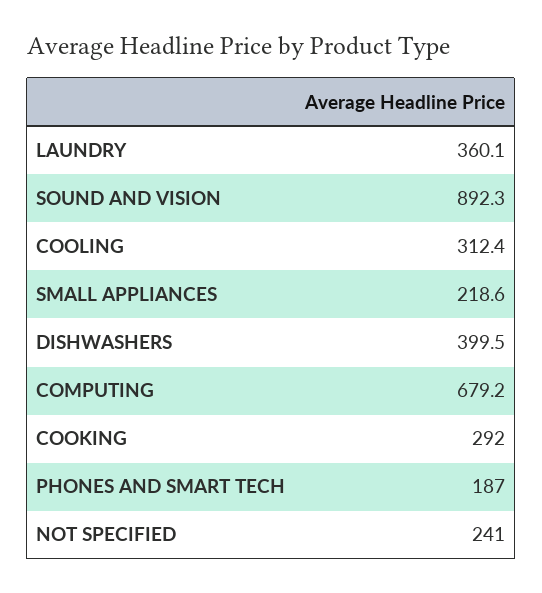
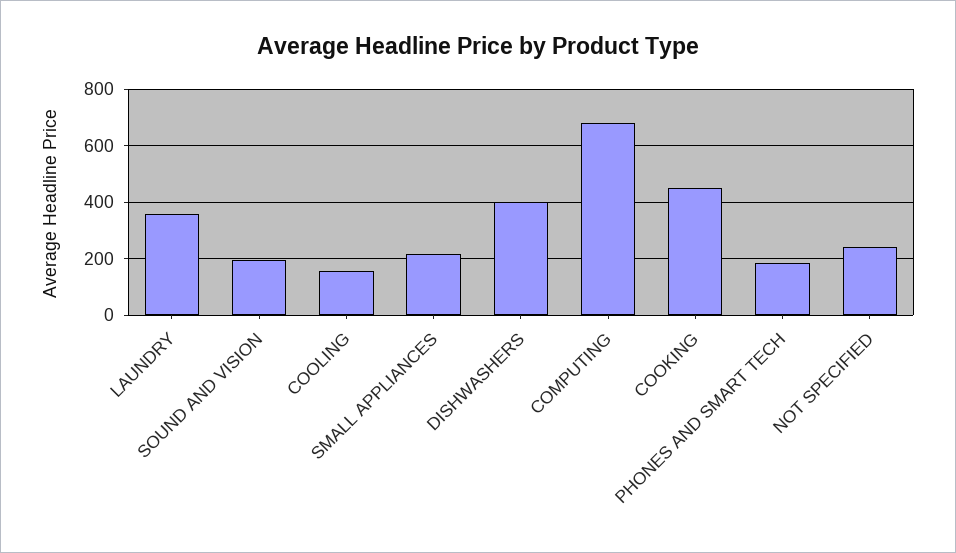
  {
    "LAUNDRY": 360.1,
-   "SOUND AND VISION": 892.3,
+   "SOUND AND VISION": 200,
-   "COOLING": 312.4,
+   "COOLING": 150,
    "SMALL APPLIANCES": 218.6,
    "DISHWASHERS": 399.5,
    "COMPUTING": 679.2,
-   "COOKING": 292,
+   "COOKING": 450,
    "PHONES AND SMART TECH": 187,
    "NOT SPECIFIED": 241
  }

